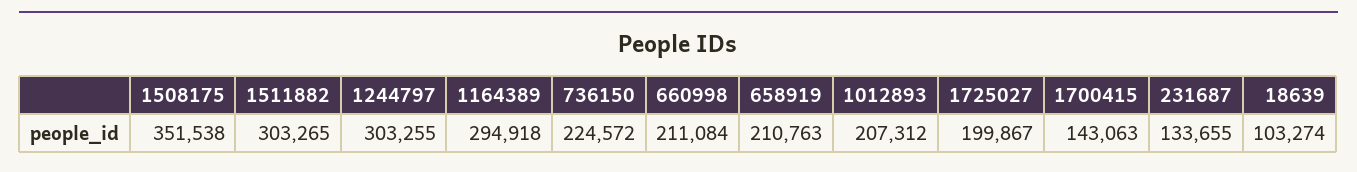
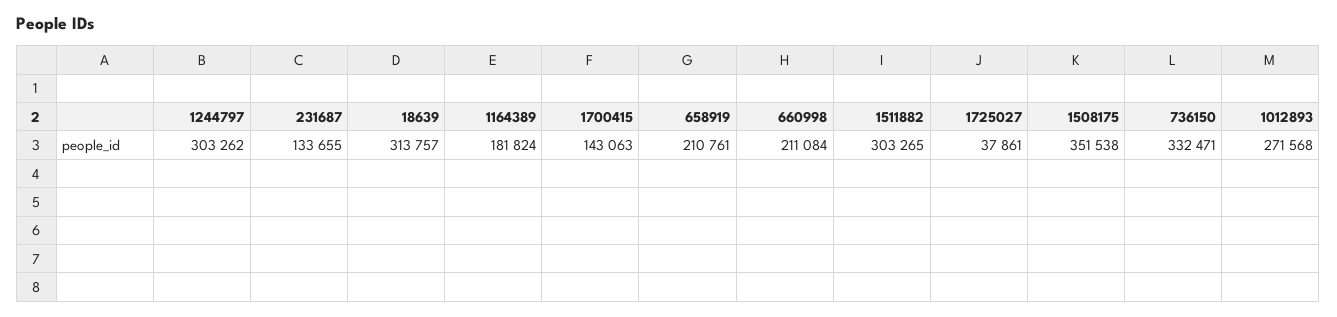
  {
    "1508175": 351538,
    "1511882": 303265,
-   "1244797": 303255,
+   "1244797": 303262,
-   "1164389": 294918,
+   "1164389": 181824,
-   "736150": 224572,
+   "736150": 332471,
    "660998": 211084,
-   "658919": 210763,
+   "658919": 210761,
-   "1012893": 207312,
+   "1012893": 271568,
-   "1725027": 199867,
+   "1725027": 37861,
    "1700415": 143063,
    "231687": 133655,
-   "18639": 103274
+   "18639": 313757
  }

